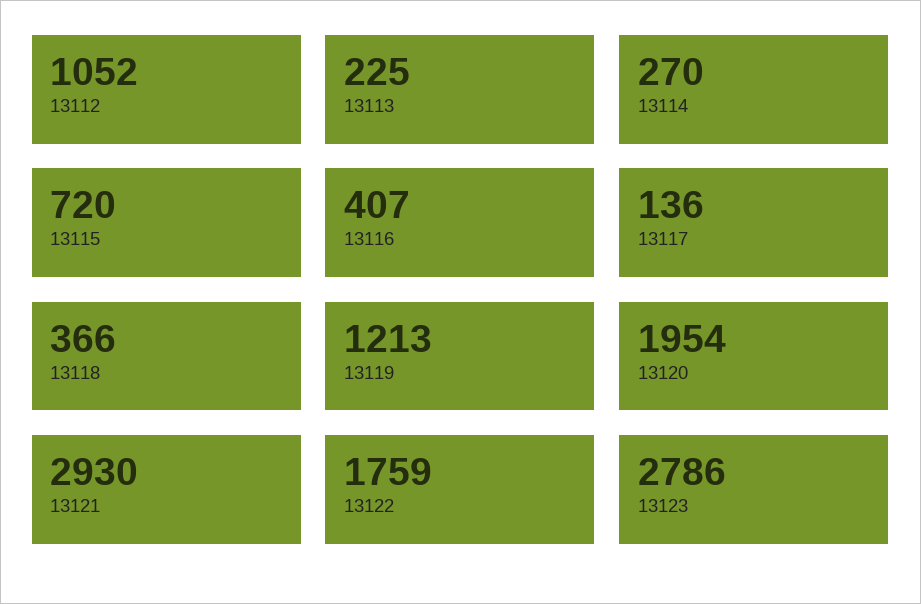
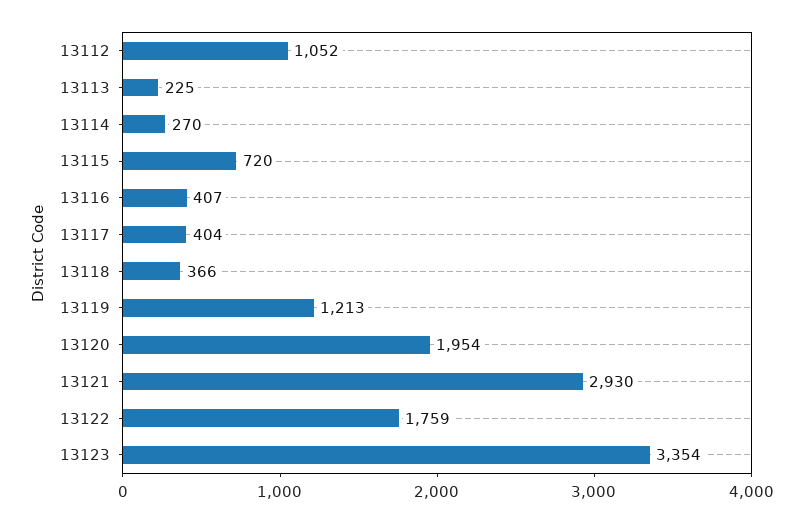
  {
    "13112": 1052,
    "13113": 225,
    "13114": 270,
    "13115": 720,
    "13116": 407,
-   "13117": 136,
+   "13117": 404,
    "13118": 366,
    "13119": 1213,
    "13120": 1954,
    "13121": 2930,
    "13122": 1759,
-   "13123": 2786
+   "13123": 3354
  }

